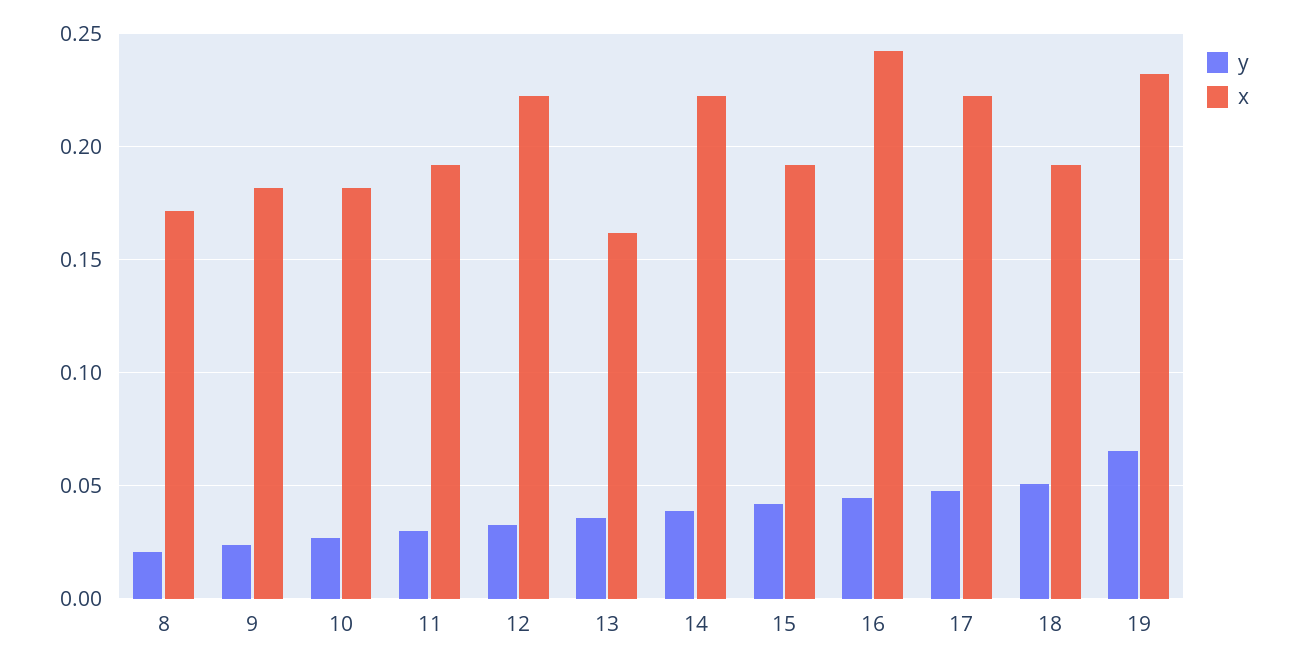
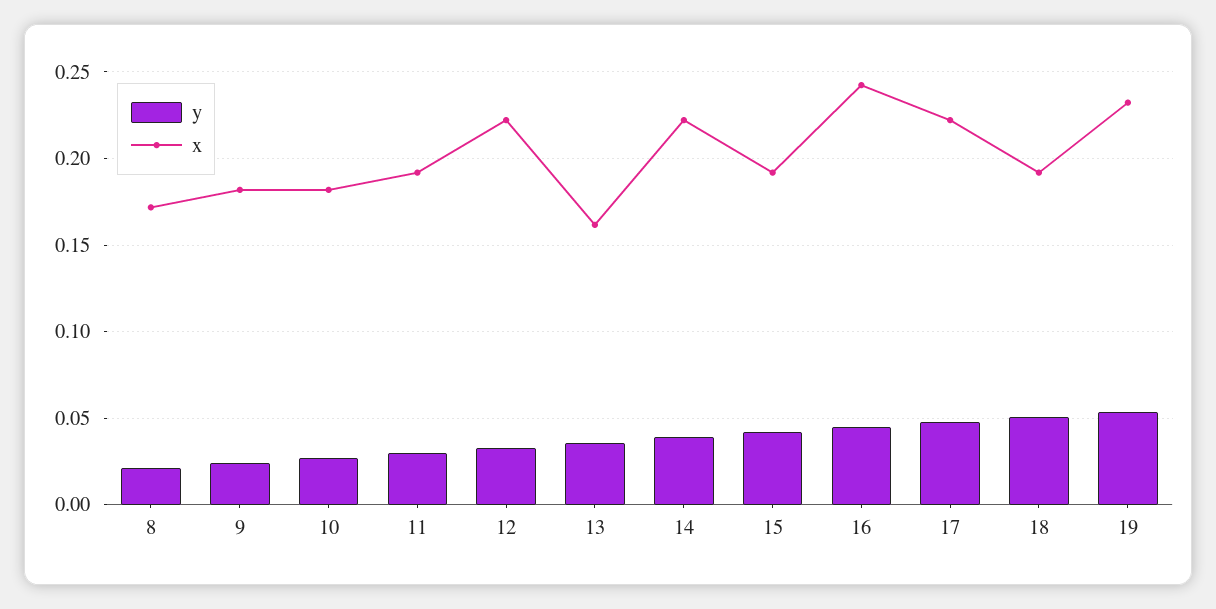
  {
    "y": {
      "8": 0.02,
      "9": 0.025,
      "10": 0.025,
      "11": 0.03,
      "12": 0.035,
      "13": 0.035,
      "14": 0.04,
      "15": 0.04,
      "16": 0.045,
      "17": 0.05,
      "18": 0.05,
-     "19": 0.065
+     "19": 0.055
    },
    "x": {
      "8": 0.17,
      "9": 0.18,
      "10": 0.18,
      "11": 0.19,
      "12": 0.22,
      "13": 0.16,
      "14": 0.22,
      "15": 0.19,
      "16": 0.24,
      "17": 0.22,
      "18": 0.19,
      "19": 0.23
    }
  }

